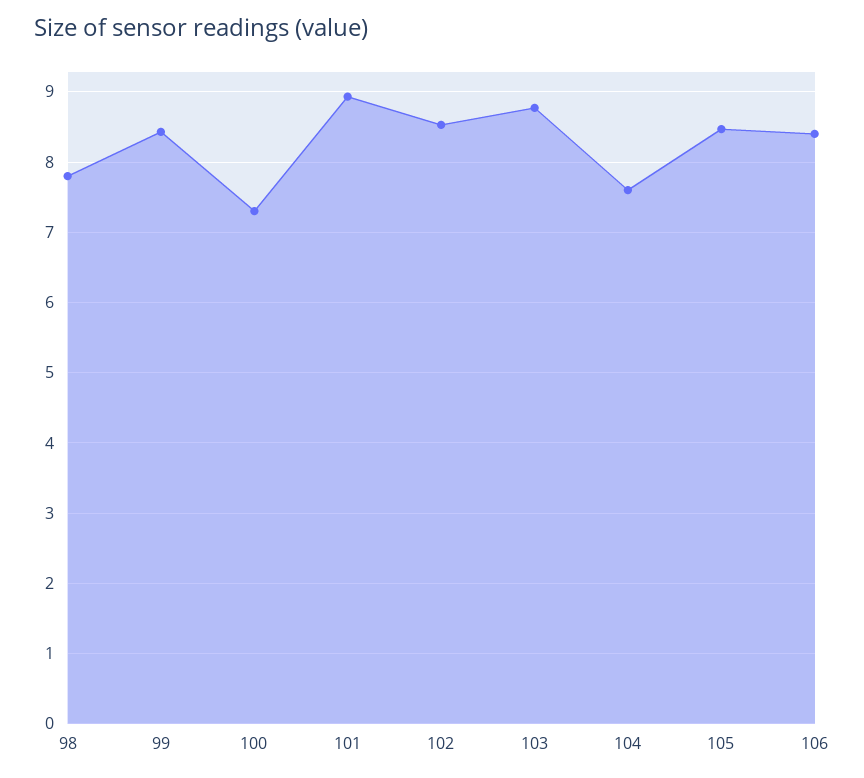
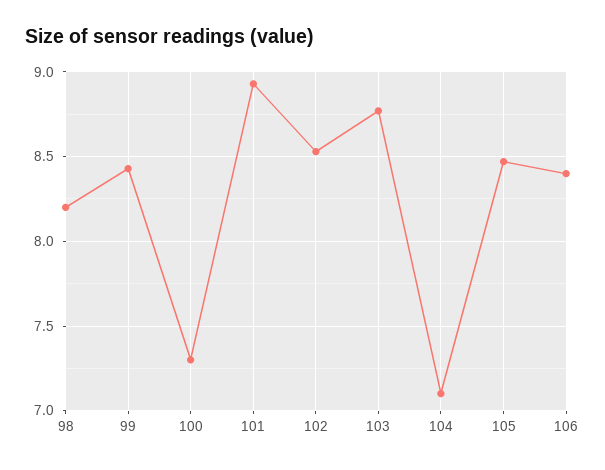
  {
-   "98": 7.8,
+   "98": 8.2,
    "99": 8.45,
    "100": 7.3,
    "101": 8.95,
    "102": 8.55,
    "103": 8.75,
-   "104": 7.6,
+   "104": 7.1,
    "105": 8.45,
    "106": 8.4
  }

